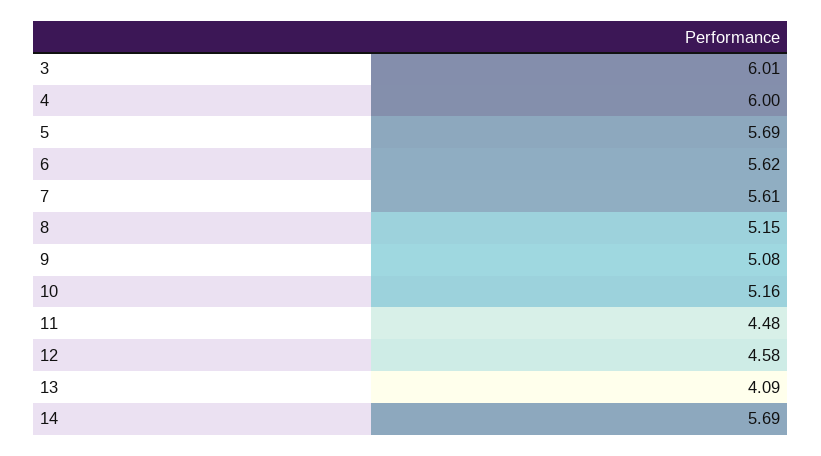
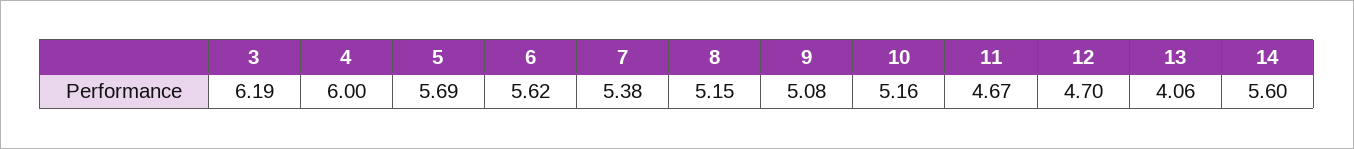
  {
-   "3": 6.01,
+   "3": 6.19,
    "4": 6,
    "5": 5.69,
    "6": 5.62,
-   "7": 5.61,
+   "7": 5.38,
    "8": 5.15,
    "9": 5.08,
    "10": 5.16,
-   "11": 4.48,
+   "11": 4.67,
-   "12": 4.58,
+   "12": 4.7,
-   "13": 4.09,
+   "13": 4.06,
-   "14": 5.69
+   "14": 5.6
  }

